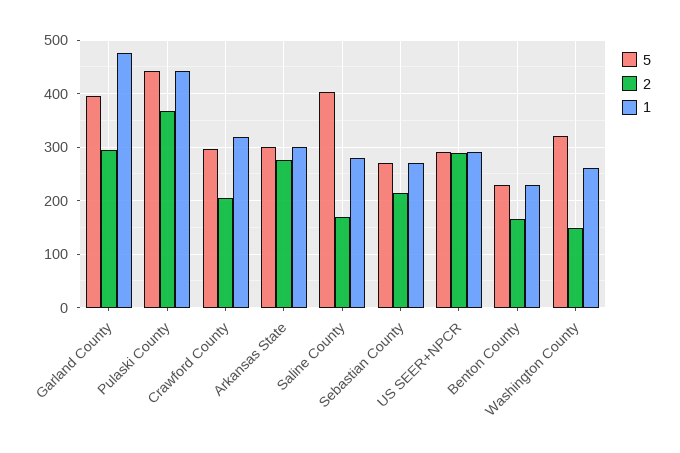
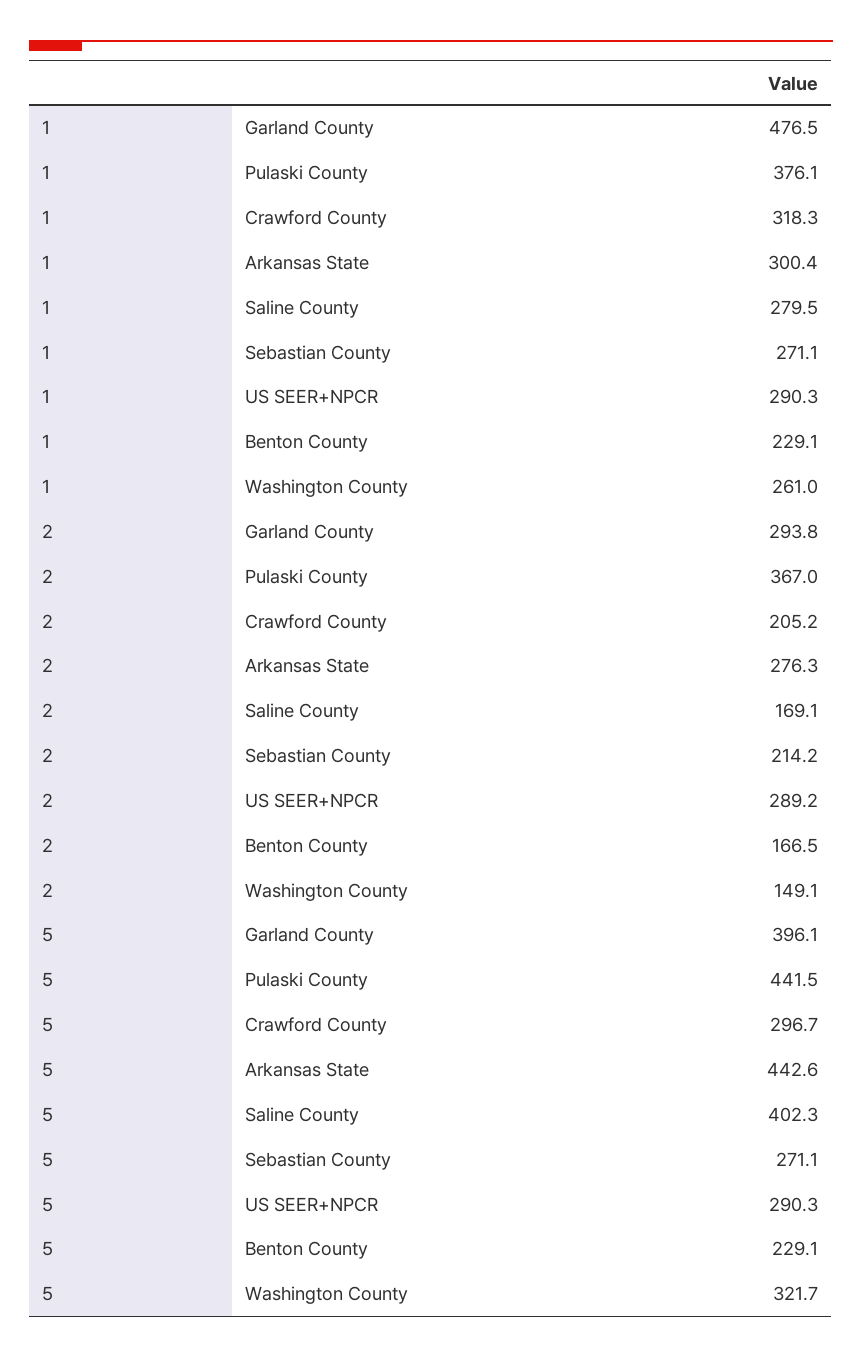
  {
    "5": {
      "Garland County": 396.1,
      "Pulaski County": 441.5,
      "Crawford County": 296.7,
-     "Arkansas State": 300,
+     "Arkansas State": 442.6,
      "Saline County": 402.3,
      "Sebastian County": 271.1,
      "US SEER+NPCR": 290.3,
      "Benton County": 229.1,
      "Washington County": 321.7
    },
    "2": {
      "Garland County": 293.8,
      "Pulaski County": 367,
      "Crawford County": 205.2,
      "Arkansas State": 276.3,
      "Saline County": 169.1,
      "Sebastian County": 214.2,
      "US SEER+NPCR": 289.2,
      "Benton County": 166.5,
      "Washington County": 149.1
    },
    "1": {
      "Garland County": 476.5,
-     "Pulaski County": 440,
+     "Pulaski County": 376.1,
      "Crawford County": 318.3,
      "Arkansas State": 300.4,
      "Saline County": 279.5,
      "Sebastian County": 271.1,
      "US SEER+NPCR": 290.3,
      "Benton County": 229.1,
      "Washington County": 261
    }
  }

